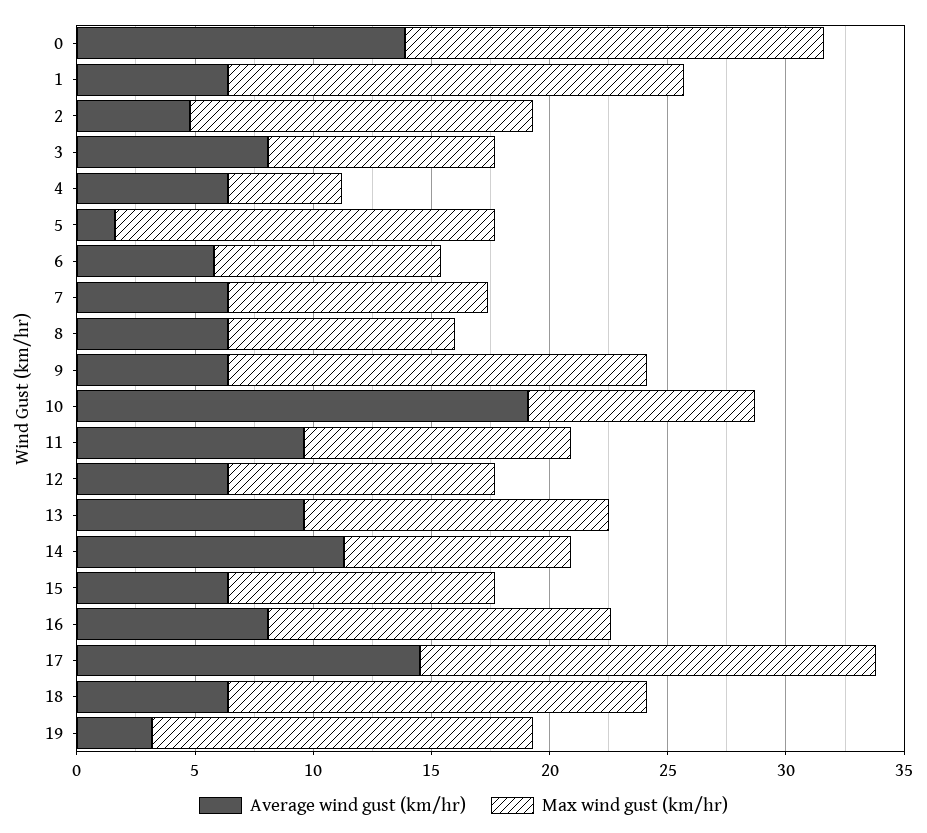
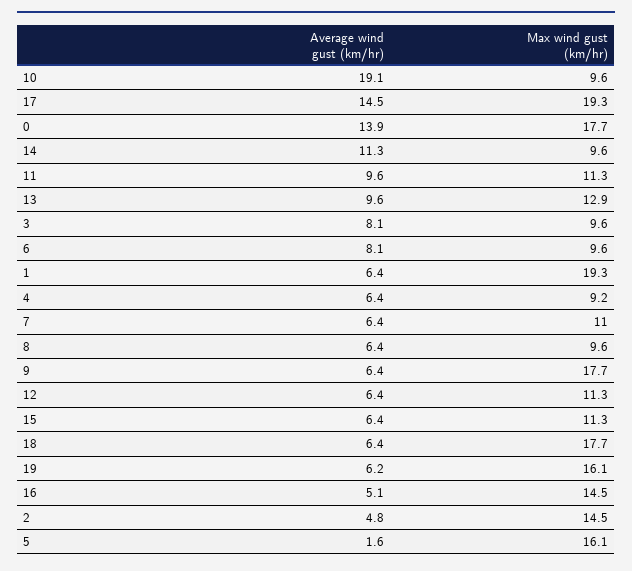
  {
    "Average wind gust (km/hr)": {
      "0": 13.9,
      "1": 6.4,
      "2": 4.8,
      "3": 8.1,
      "4": 6.4,
      "5": 1.6,
-     "6": 6,
+     "6": 8.1,
      "7": 6.4,
      "8": 6.4,
      "9": 6.4,
      "10": 19.1,
      "11": 9.6,
      "12": 6.4,
      "13": 9.6,
      "14": 11.3,
      "15": 6.4,
-     "16": 8,
+     "16": 5.1,
      "17": 14.5,
      "18": 6.4,
-     "19": 3
+     "19": 6.2
    },
    "Max wind gust (km/hr)": {
      "0": 17.7,
      "1": 19.3,
      "2": 14.5,
      "3": 9.6,
-     "4": 5,
+     "4": 9.2,
      "5": 16.1,
      "6": 9.6,
      "7": 11,
      "8": 9.6,
      "9": 17.7,
      "10": 9.6,
      "11": 11.3,
      "12": 11.3,
      "13": 12.9,
      "14": 9.6,
      "15": 11.3,
      "16": 14.5,
      "17": 19.3,
      "18": 17.7,
      "19": 16.1
    }
  }

